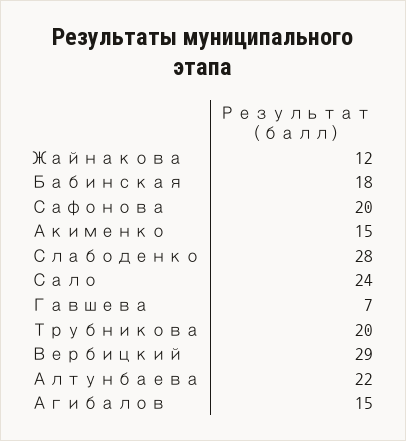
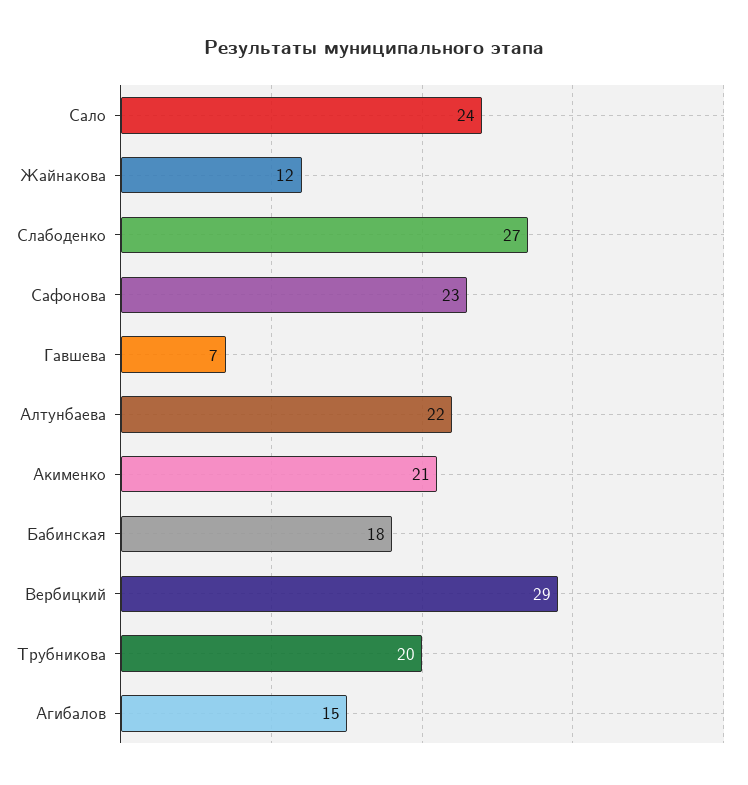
  {
    "Жайнакова": 12,
    "Бабинская": 18,
-   "Сафонова": 20,
+   "Сафонова": 23,
-   "Акименко": 15,
+   "Акименко": 21,
-   "Слабоденко": 28,
+   "Слабоденко": 27,
    "Сало": 24,
    "Гавшева": 7,
    "Трубникова": 20,
    "Вербицкий": 29,
    "Алтунбаева": 22,
    "Агибалов": 15
  }

